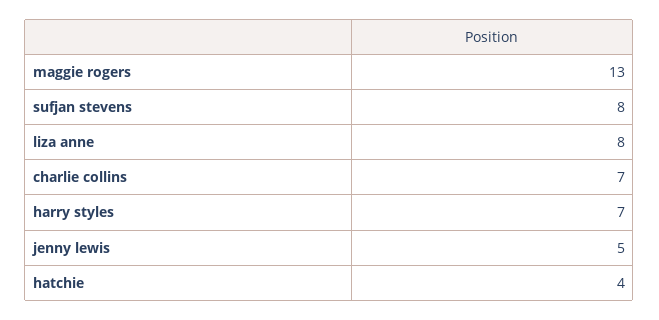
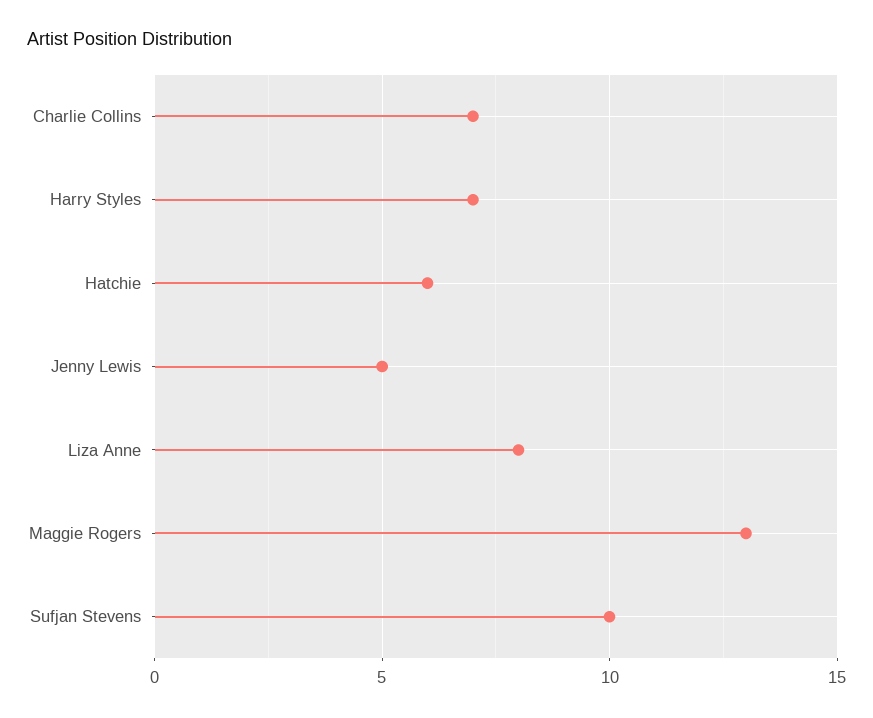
  {
    "maggie rogers": 13,
-   "sufjan stevens": 8,
+   "sufjan stevens": 10,
    "liza anne": 8,
    "charlie collins": 7,
    "harry styles": 7,
    "jenny lewis": 5,
-   "hatchie": 4
+   "hatchie": 6
  }

